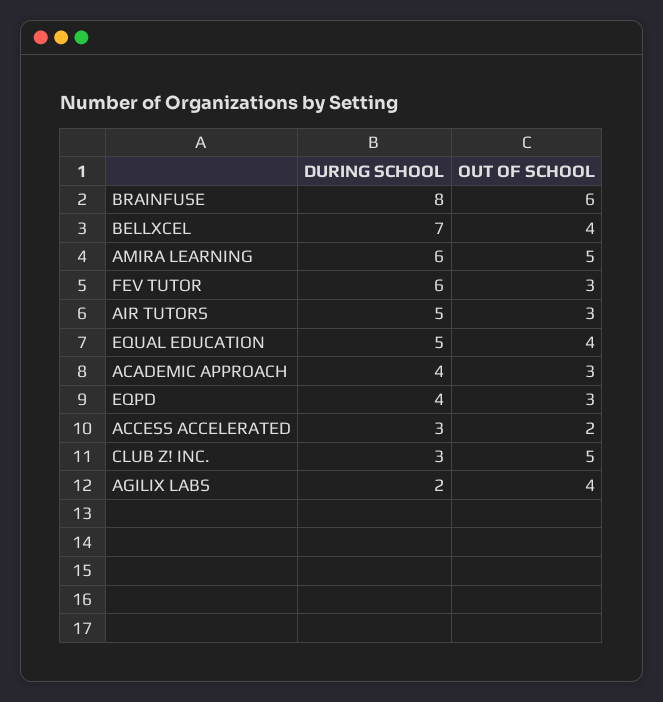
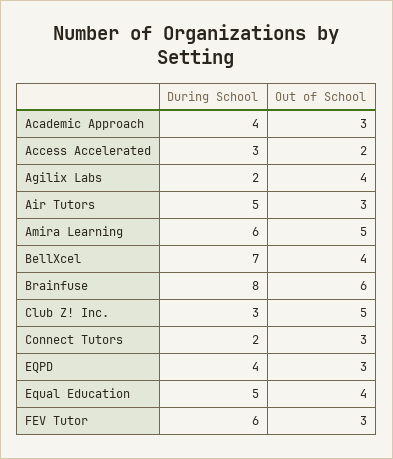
  {
    "DURING SCHOOL": {
      "BRAINFUSE": 8,
      "BELLXCEL": 7,
      "AMIRA LEARNING": 6,
      "FEV TUTOR": 6,
      "AIR TUTORS": 5,
      "EQUAL EDUCATION": 5,
      "ACADEMIC APPROACH": 4,
      "EQPD": 4,
      "ACCESS ACCELERATED": 3,
      "CLUB Z! INC.": 3,
-     "AGILIX LABS": 2
+     "AGILIX LABS": 2,
+     "Connect Tutors": 2
    },
    "OUT OF SCHOOL": {
      "BRAINFUSE": 6,
      "BELLXCEL": 4,
      "AMIRA LEARNING": 5,
      "FEV TUTOR": 3,
      "AIR TUTORS": 3,
      "EQUAL EDUCATION": 4,
      "ACADEMIC APPROACH": 3,
      "EQPD": 3,
      "ACCESS ACCELERATED": 2,
      "CLUB Z! INC.": 5,
-     "AGILIX LABS": 4
+     "AGILIX LABS": 4,
+     "Connect Tutors": 3
    }
  }

